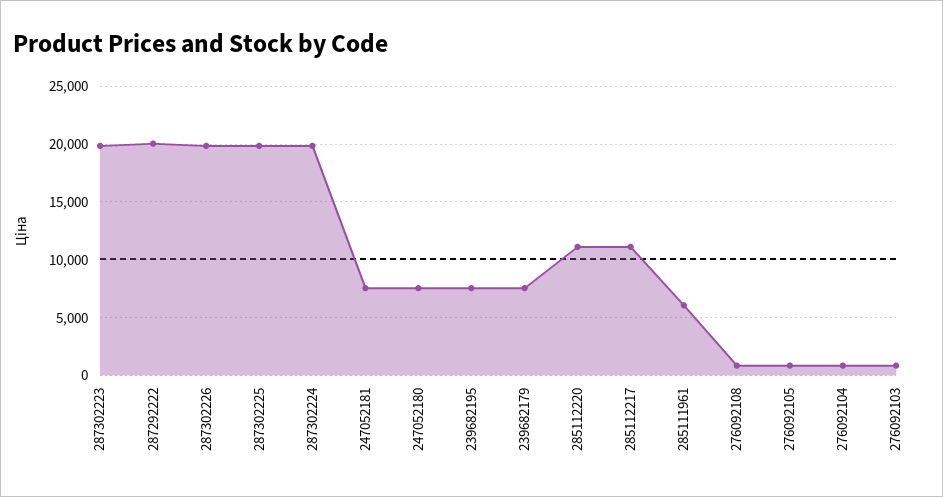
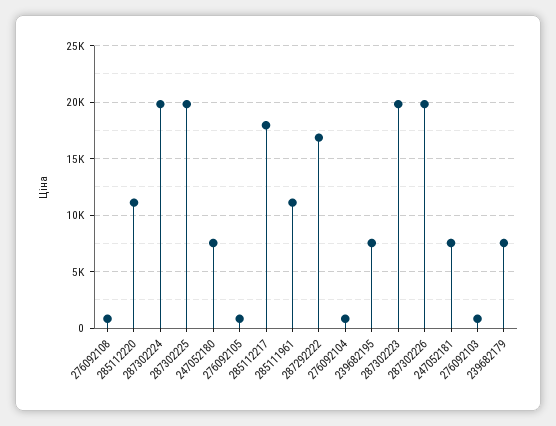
  {
    "287302223": 20000,
-   "287292222": 20000,
+   "287292222": 17000,
    "287302226": 20000,
    "287302225": 20000,
    "287302224": 20000,
    "247052181": 8000,
    "247052180": 8000,
    "239682195": 8000,
    "239682179": 8000,
    "285112220": 11000,
-   "285112217": 11000,
+   "285112217": 18000,
-   "285111961": 6000,
+   "285111961": 11000,
    "276092108": 1000,
    "276092105": 1000,
    "276092104": 1000,
    "276092103": 1000
  }

